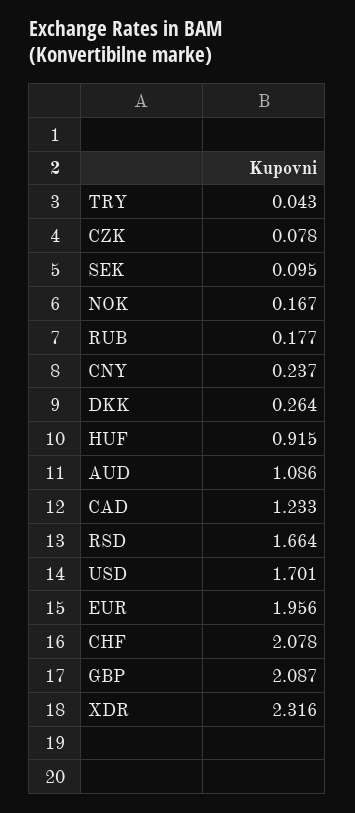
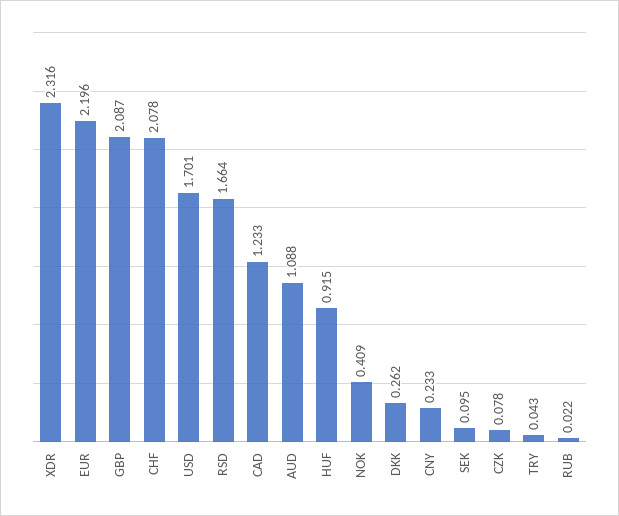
  {
    "TRY": 0.043,
    "CZK": 0.078,
    "SEK": 0.095,
-   "NOK": 0.167,
+   "NOK": 0.409,
-   "RUB": 0.177,
+   "RUB": 0.022,
-   "CNY": 0.237,
+   "CNY": 0.233,
-   "DKK": 0.264,
+   "DKK": 0.262,
    "HUF": 0.915,
-   "AUD": 1.086,
+   "AUD": 1.088,
    "CAD": 1.233,
    "RSD": 1.664,
    "USD": 1.701,
-   "EUR": 1.956,
+   "EUR": 2.196,
    "CHF": 2.078,
    "GBP": 2.087,
    "XDR": 2.316
  }

